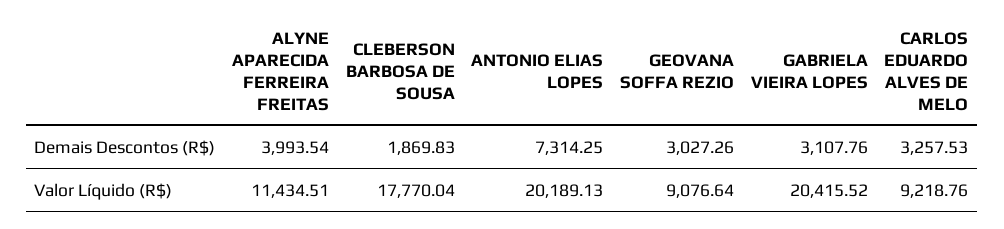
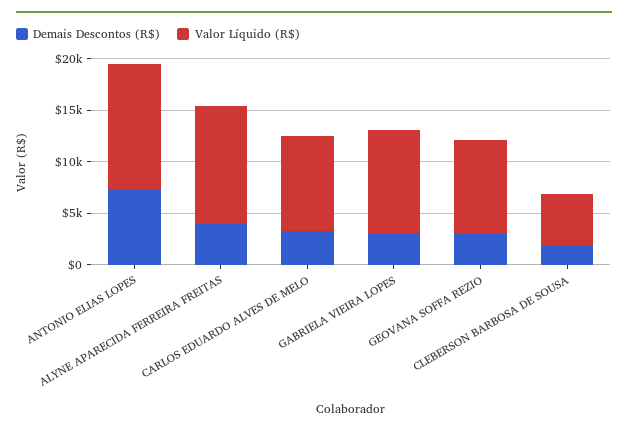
  {
    "Demais Descontos (R$)": {
      "ALYNE APARECIDA FERREIRA FREITAS": 3993.54,
      "CLEBERSON BARBOSA DE SOUSA": 1869.83,
      "ANTONIO ELIAS LOPES": 7314.25,
      "GEOVANA SOFFA REZIO": 3027.26,
      "GABRIELA VIEIRA LOPES": 3107.76,
      "CARLOS EDUARDO ALVES DE MELO": 3257.53
    },
    "Valor Líquido (R$)": {
      "ALYNE APARECIDA FERREIRA FREITAS": 11434.51,
-     "CLEBERSON BARBOSA DE SOUSA": 17770.04,
+     "CLEBERSON BARBOSA DE SOUSA": 5000,
-     "ANTONIO ELIAS LOPES": 20189.13,
+     "ANTONIO ELIAS LOPES": 12000,
      "GEOVANA SOFFA REZIO": 9076.64,
-     "GABRIELA VIEIRA LOPES": 20415.52,
+     "GABRIELA VIEIRA LOPES": 10000,
      "CARLOS EDUARDO ALVES DE MELO": 9218.76
    }
  }

